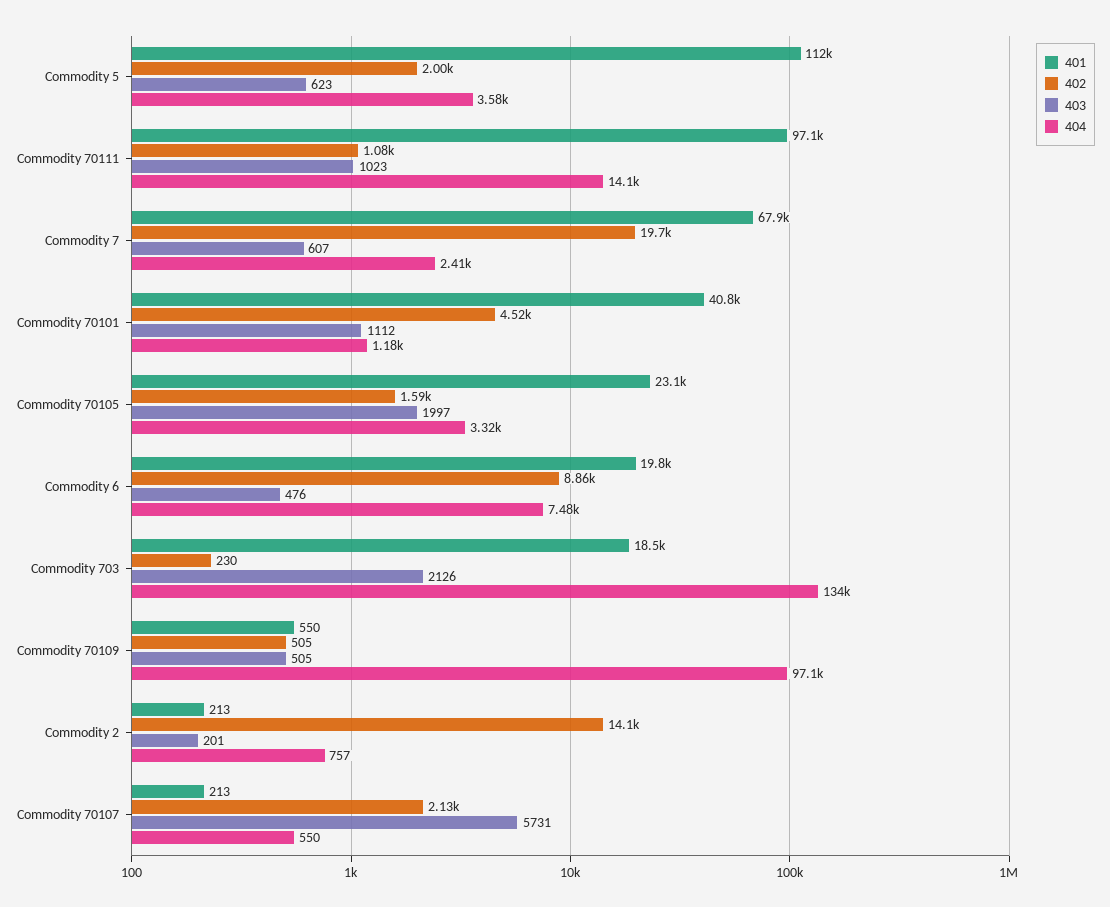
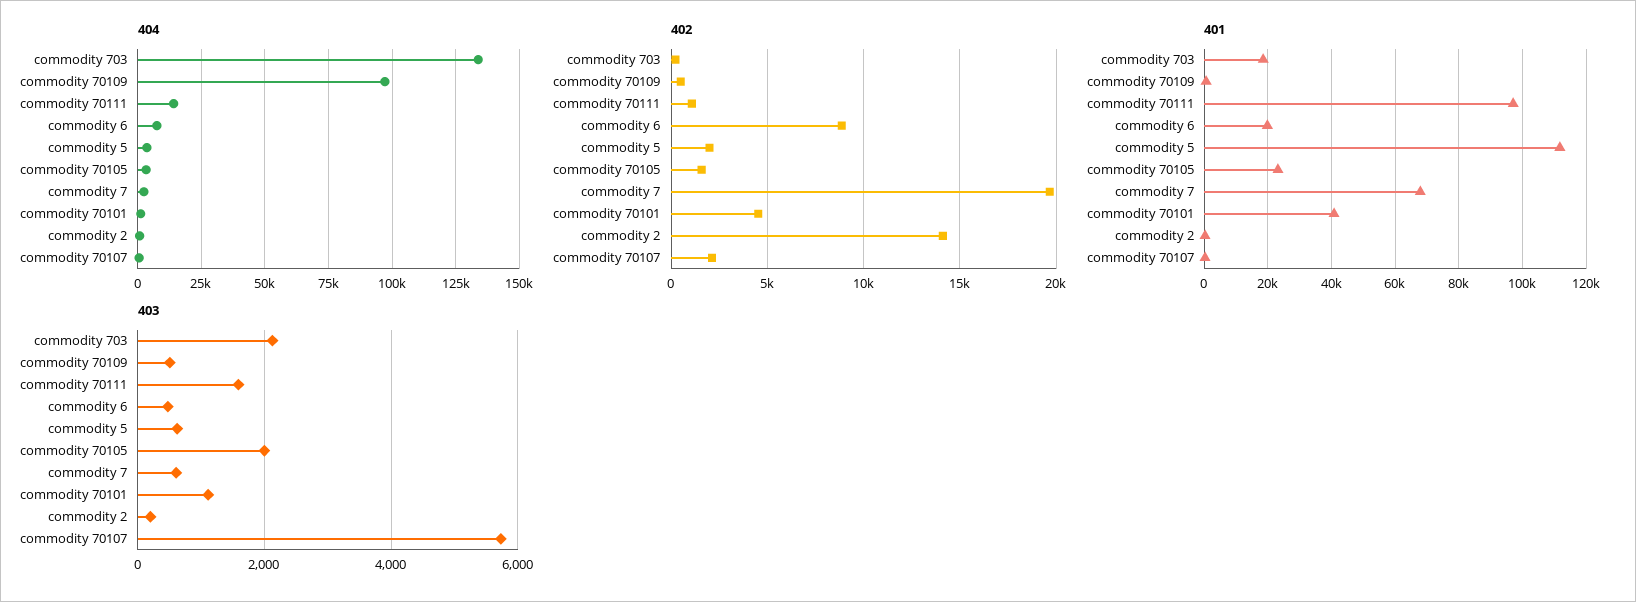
  {
    "401": {
      "Commodity 5": 112000,
      "Commodity 70111": 97100,
      "Commodity 7": 67900,
      "Commodity 70101": 40800,
      "Commodity 70105": 23100,
      "Commodity 6": 19800,
      "Commodity 703": 18500,
      "Commodity 70109": 550,
      "Commodity 2": 213,
      "Commodity 70107": 213
    },
    "402": {
      "Commodity 5": 2000,
      "Commodity 70111": 1080,
      "Commodity 7": 19700,
      "Commodity 70101": 4520,
      "Commodity 70105": 1590,
      "Commodity 6": 8860,
      "Commodity 703": 230,
      "Commodity 70109": 505,
      "Commodity 2": 14100,
      "Commodity 70107": 2130
    },
    "403": {
      "Commodity 5": 623,
-     "Commodity 70111": 1023,
+     "Commodity 70111": 1600,
      "Commodity 7": 607,
      "Commodity 70101": 1112,
      "Commodity 70105": 1997,
      "Commodity 6": 476,
      "Commodity 703": 2126,
      "Commodity 70109": 505,
      "Commodity 2": 201,
      "Commodity 70107": 5731
    },
    "404": {
      "Commodity 5": 3580,
      "Commodity 70111": 14100,
      "Commodity 7": 2410,
      "Commodity 70101": 1180,
      "Commodity 70105": 3320,
      "Commodity 6": 7480,
      "Commodity 703": 134000,
      "Commodity 70109": 97100,
      "Commodity 2": 757,
      "Commodity 70107": 550
    }
  }

